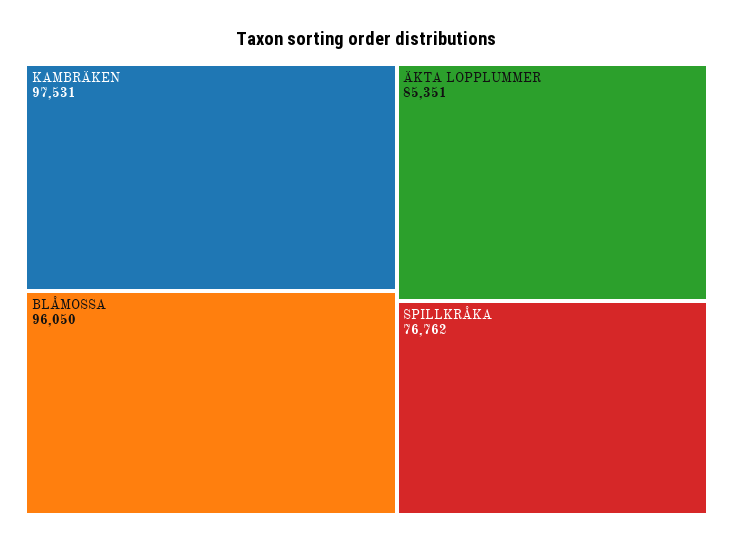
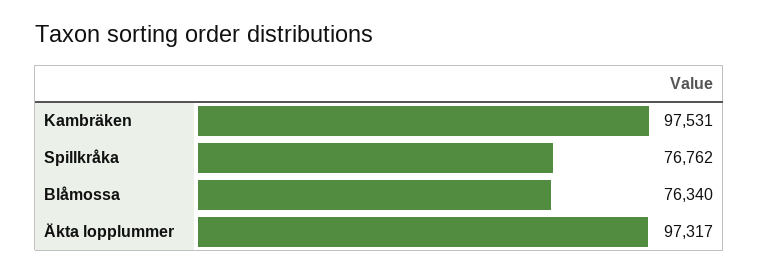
  {
    "KAMBRÄKEN": 97531,
-   "BLÅMOSSA": 96050,
+   "BLÅMOSSA": 76340,
-   "ÄKTA LOPPLUMMER": 85351,
+   "ÄKTA LOPPLUMMER": 97317,
    "SPILLKRÅKA": 76762
  }

